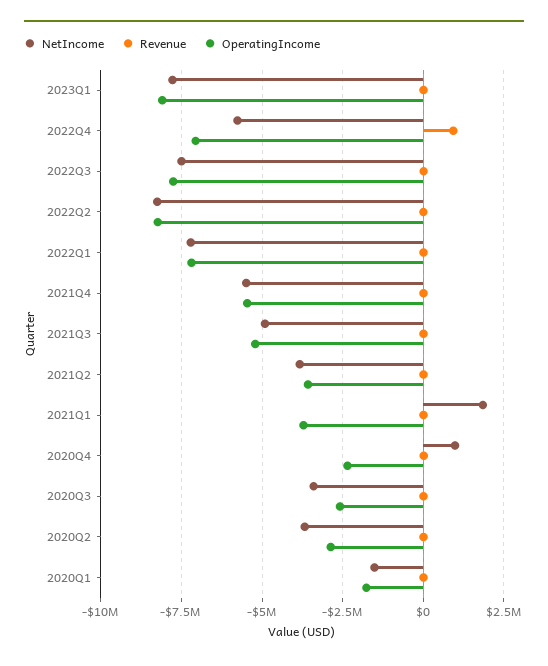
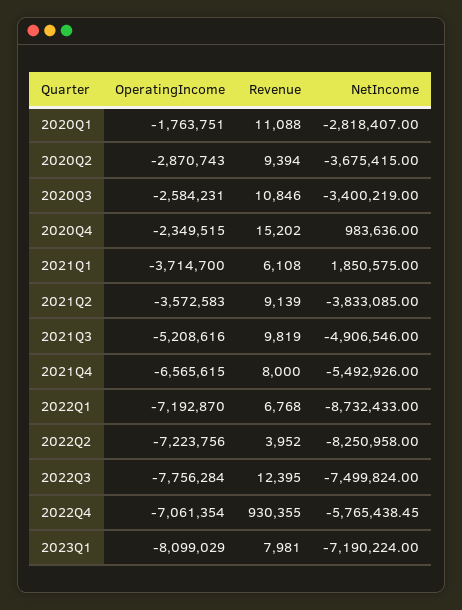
  {
    "NetIncome": {
-     "2023Q1": -7750000,
+     "2023Q1": -7190224,
      "2022Q4": -5765438.45,
      "2022Q3": -7499824,
      "2022Q2": -8250958,
-     "2022Q1": -7250000,
+     "2022Q1": -8732433,
      "2021Q4": -5492926,
      "2021Q3": -4906546,
      "2021Q2": -3833085,
      "2021Q1": 1850575,
      "2020Q4": 983636,
      "2020Q3": -3400219,
      "2020Q2": -3675415,
-     "2020Q1": -1500000
+     "2020Q1": -2818407
    },
    "Revenue": {
      "2023Q1": 7981,
      "2022Q4": 930355,
      "2022Q3": 12395,
      "2022Q2": 3952,
      "2022Q1": 6768,
      "2021Q4": 8000,
      "2021Q3": 9819,
      "2021Q2": 9139,
      "2021Q1": 6108,
      "2020Q4": 15202,
      "2020Q3": 10846,
      "2020Q2": 9394,
      "2020Q1": 11088
    },
    "OperatingIncome": {
      "2023Q1": -8099029,
      "2022Q4": -7061354,
      "2022Q3": -7756284,
-     "2022Q2": -8250000,
+     "2022Q2": -7223756,
      "2022Q1": -7192870,
-     "2021Q4": -5500000,
+     "2021Q4": -6565615,
      "2021Q3": -5208616,
      "2021Q2": -3572583,
      "2021Q1": -3714700,
      "2020Q4": -2349515,
      "2020Q3": -2584231,
      "2020Q2": -2870743,
      "2020Q1": -1763751
    }
  }

